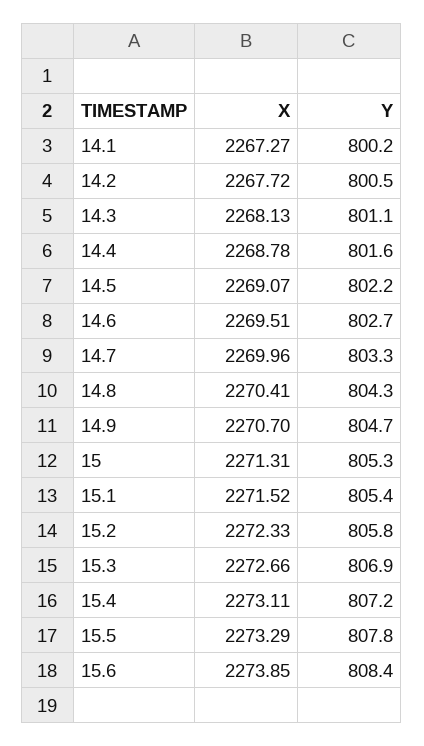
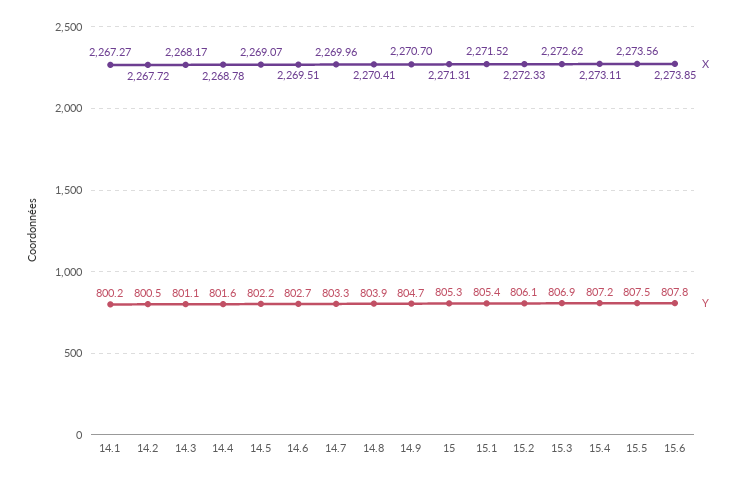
  {
    "X": {
      "14.1": 2267.27,
      "14.2": 2267.72,
-     "14.3": 2268.13,
+     "14.3": 2268.17,
      "14.4": 2268.78,
      "14.5": 2269.07,
      "14.6": 2269.51,
      "14.7": 2269.96,
      "14.8": 2270.41,
      "14.9": 2270.7,
      "15": 2271.31,
      "15.1": 2271.52,
      "15.2": 2272.33,
-     "15.3": 2272.66,
+     "15.3": 2272.62,
      "15.4": 2273.11,
-     "15.5": 2273.29,
+     "15.5": 2273.56,
      "15.6": 2273.85
    },
    "Y": {
      "14.1": 800.2,
      "14.2": 800.5,
      "14.3": 801.1,
      "14.4": 801.6,
      "14.5": 802.2,
      "14.6": 802.7,
      "14.7": 803.3,
-     "14.8": 804.3,
+     "14.8": 803.9,
      "14.9": 804.7,
      "15": 805.3,
      "15.1": 805.4,
-     "15.2": 805.8,
+     "15.2": 806.1,
      "15.3": 806.9,
      "15.4": 807.2,
-     "15.5": 807.8,
+     "15.5": 807.5,
-     "15.6": 808.4
+     "15.6": 807.8
    }
  }

